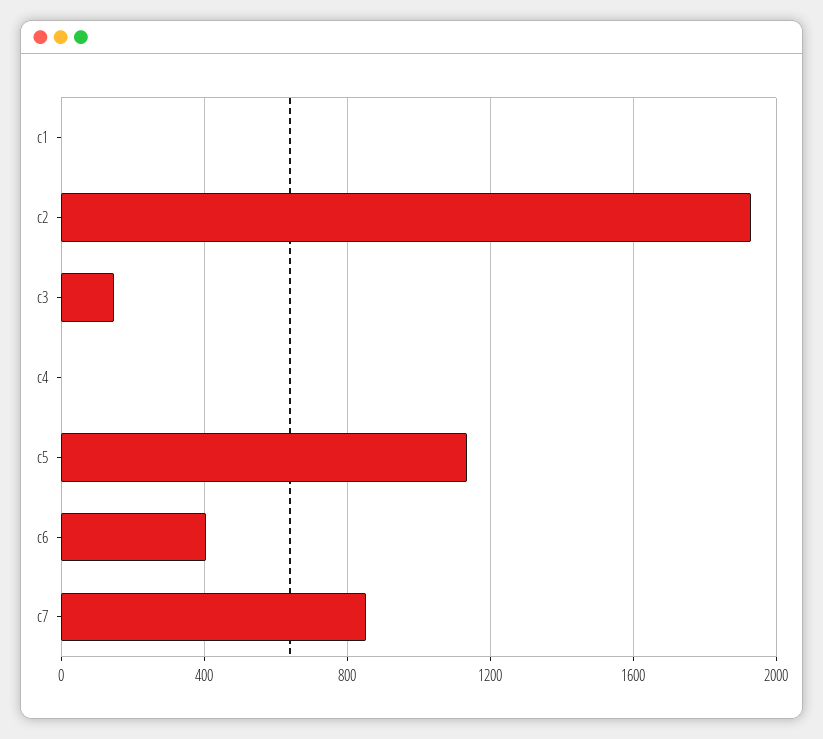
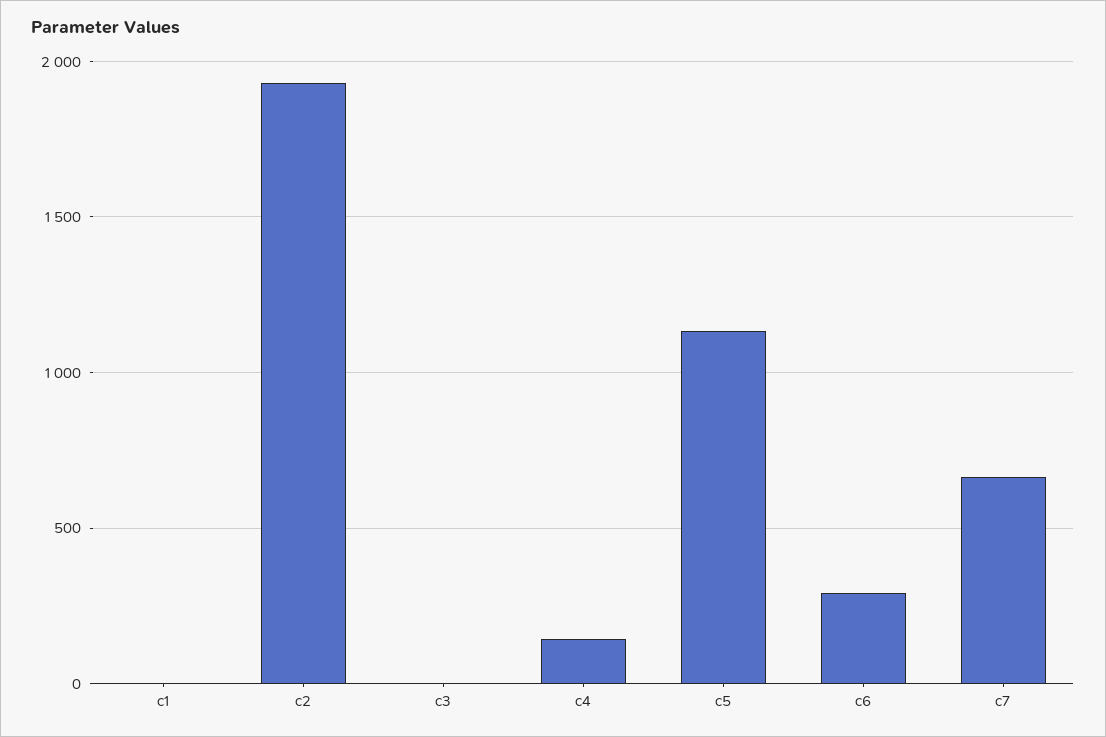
  {
    "c1": 0,
    "c2": 1950,
-   "c3": 150,
+   "c3": 0,
-   "c4": 0,
+   "c4": 150,
    "c5": 1150,
-   "c6": 400,
+   "c6": 300,
-   "c7": 850
+   "c7": 650
  }

